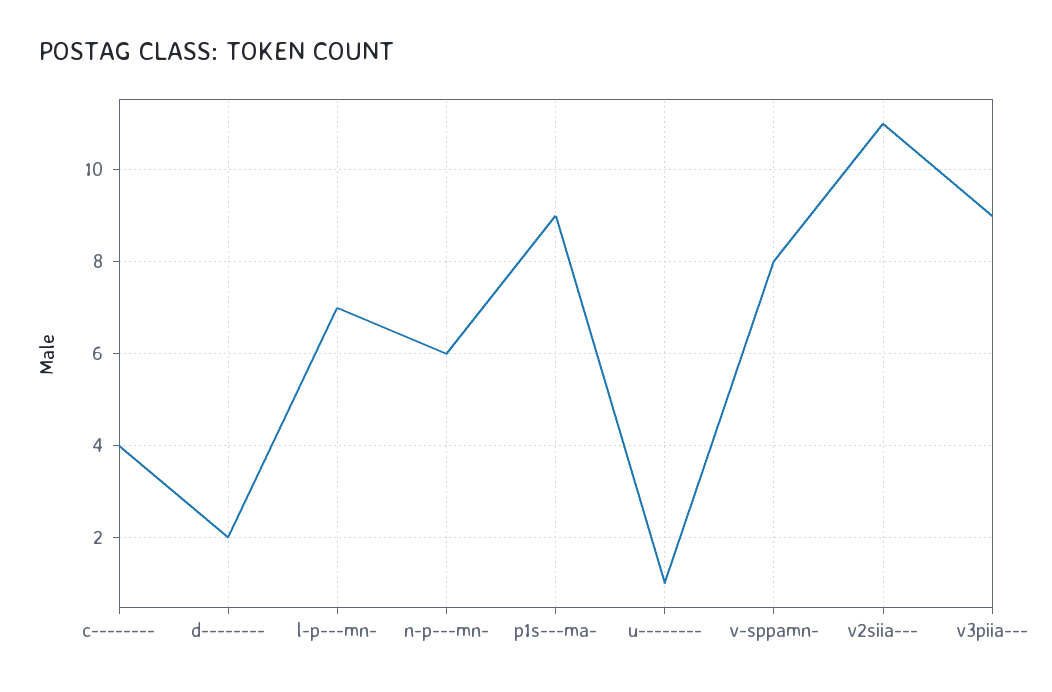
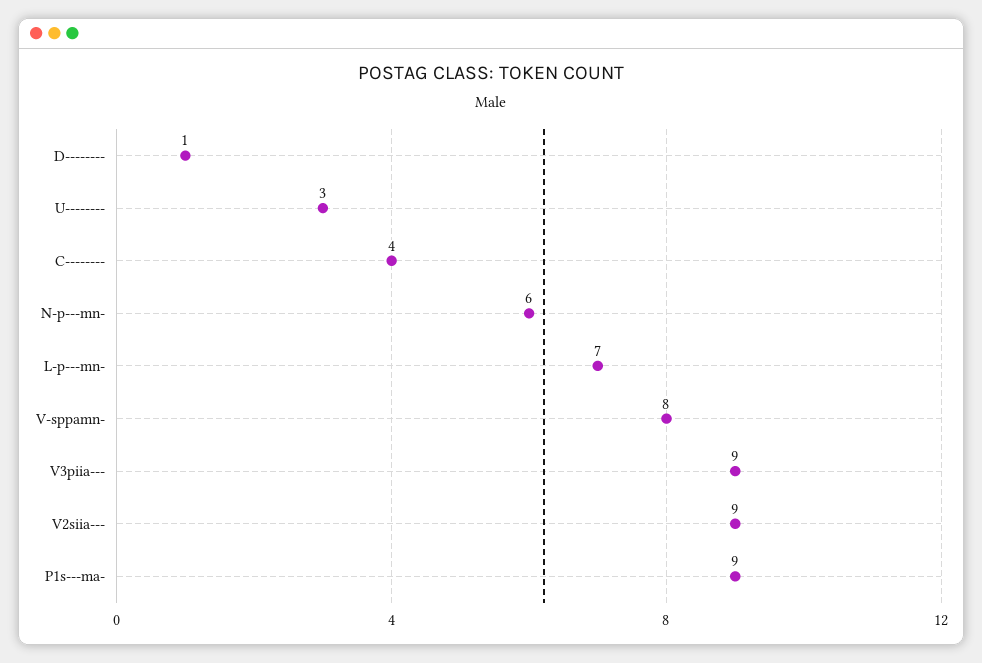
  {
    "c--------": 4,
-   "d--------": 2,
+   "d--------": 1,
    "l-p---mn-": 7,
    "n-p---mn-": 6,
    "p1s---ma-": 9,
-   "u--------": 1,
+   "u--------": 3,
    "v-sppamn-": 8,
-   "v2siia---": 11,
+   "v2siia---": 9,
    "v3piia---": 9
  }

